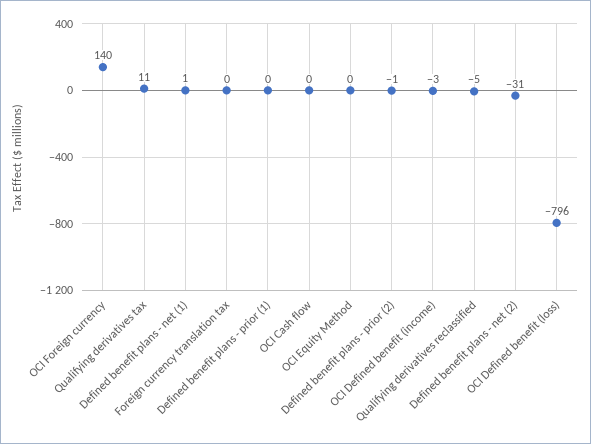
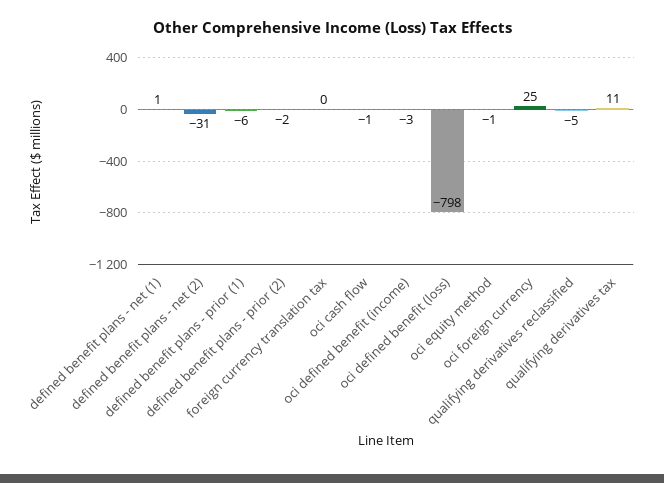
  {
-   "OCI Foreign currency": 140,
+   "OCI Foreign currency": 25,
    "Qualifying derivatives tax": 11,
    "Defined benefit plans - net (1)": 1,
    "Foreign currency translation tax": 0,
-   "Defined benefit plans - prior (1)": 0,
+   "Defined benefit plans - prior (1)": -6,
-   "OCI Cash flow": 0,
+   "OCI Cash flow": -1,
-   "OCI Equity Method": 0,
+   "OCI Equity Method": -1,
-   "Defined benefit plans - prior (2)": -1,
+   "Defined benefit plans - prior (2)": -2,
    "OCI Defined benefit (income)": -3,
    "Qualifying derivatives reclassified": -5,
    "Defined benefit plans - net (2)": -31,
-   "OCI Defined benefit (loss)": -796
+   "OCI Defined benefit (loss)": -798
  }

